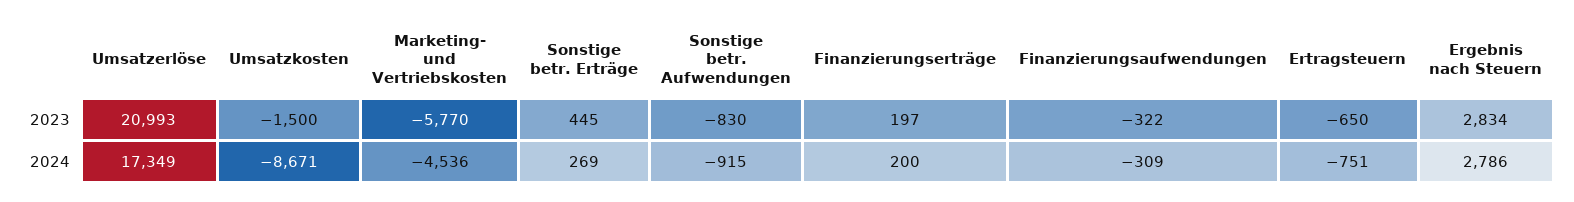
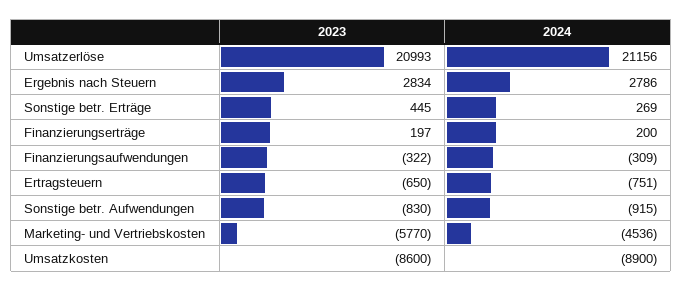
  {
    "Umsatzerlöse": {
      "2023": 20993,
-     "2024": 17349
+     "2024": 21156
    },
    "Umsatzkosten": {
-     "2023": -1500,
+     "2023": -8600,
-     "2024": -8671
+     "2024": -8900
    },
    "Marketing- und Vertriebskosten": {
      "2023": -5770,
      "2024": -4536
    },
    "Sonstige betr. Erträge": {
      "2023": 445,
      "2024": 269
    },
    "Sonstige betr. Aufwendungen": {
      "2023": -830,
      "2024": -915
    },
    "Finanzierungserträge": {
      "2023": 197,
      "2024": 200
    },
    "Finanzierungsaufwendungen": {
      "2023": -322,
      "2024": -309
    },
    "Ertragsteuern": {
      "2023": -650,
      "2024": -751
    },
    "Ergebnis nach Steuern": {
      "2023": 2834,
      "2024": 2786
    }
  }

